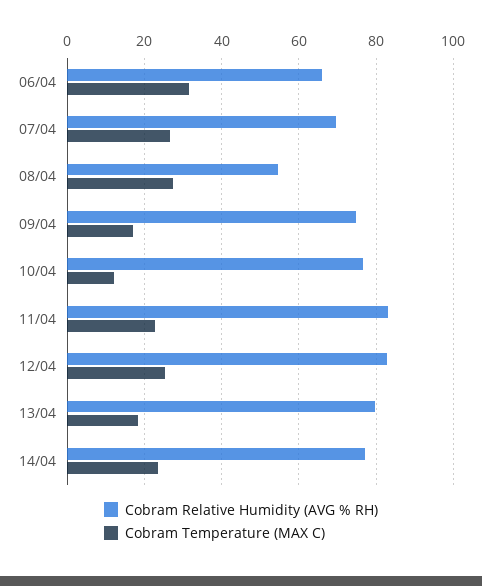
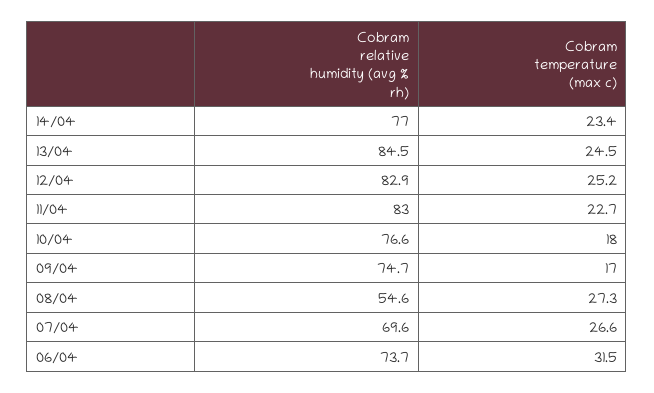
  {
    "Cobram Relative Humidity (AVG % RH)": {
-     "06/04": 66,
+     "06/04": 73.7,
      "07/04": 69.6,
      "08/04": 54.6,
      "09/04": 74.7,
      "10/04": 76.6,
      "11/04": 83,
      "12/04": 82.9,
-     "13/04": 80,
+     "13/04": 84.5,
      "14/04": 77
    },
    "Cobram Temperature (MAX C)": {
      "06/04": 31.5,
      "07/04": 26.6,
      "08/04": 27.3,
      "09/04": 17,
-     "10/04": 12,
+     "10/04": 18,
      "11/04": 22.7,
      "12/04": 25.2,
-     "13/04": 18,
+     "13/04": 24.5,
      "14/04": 23.4
    }
  }

